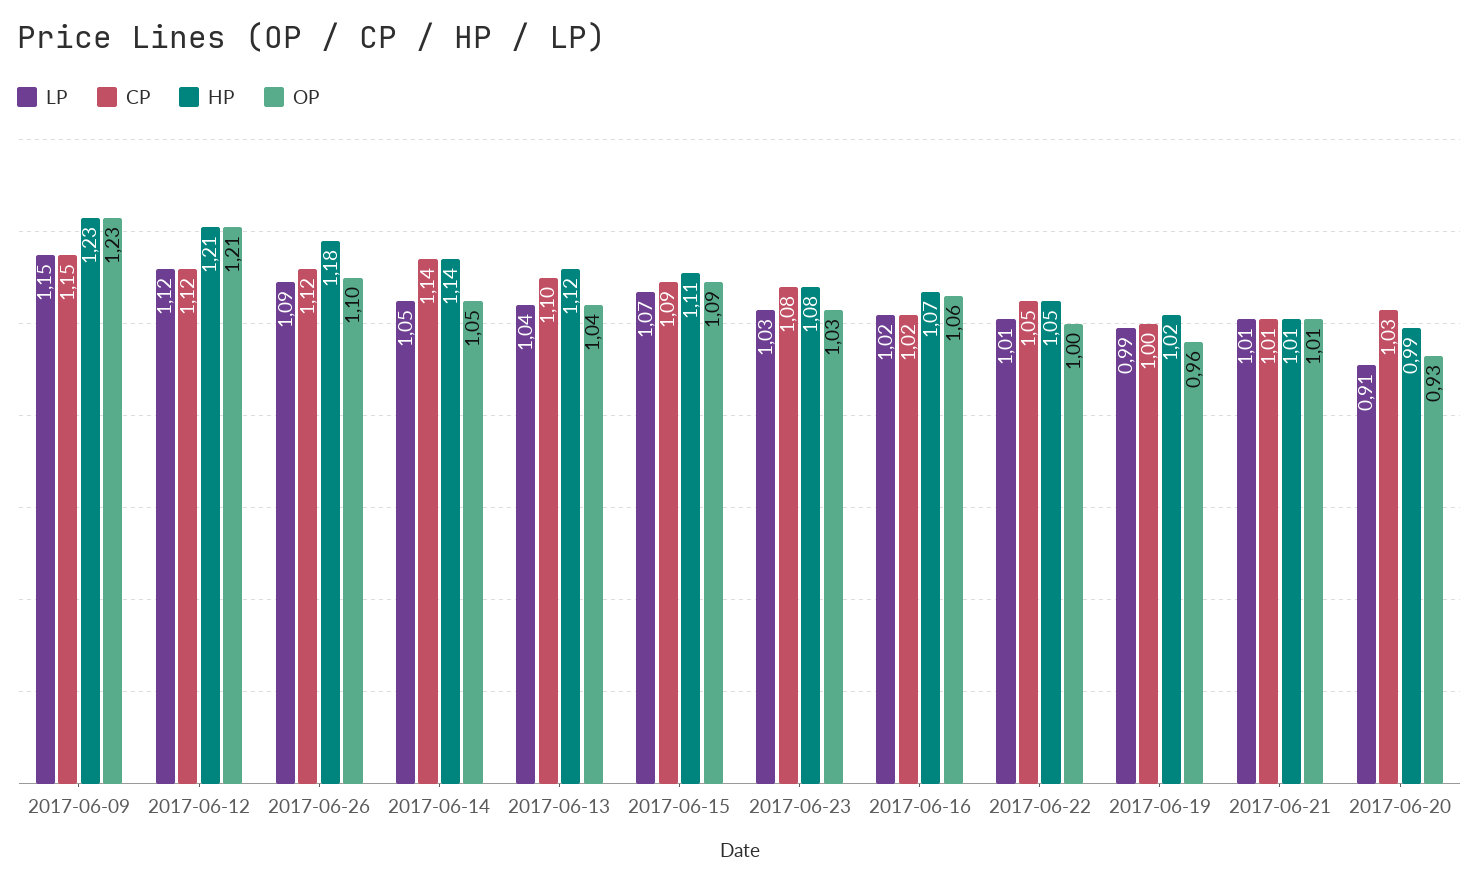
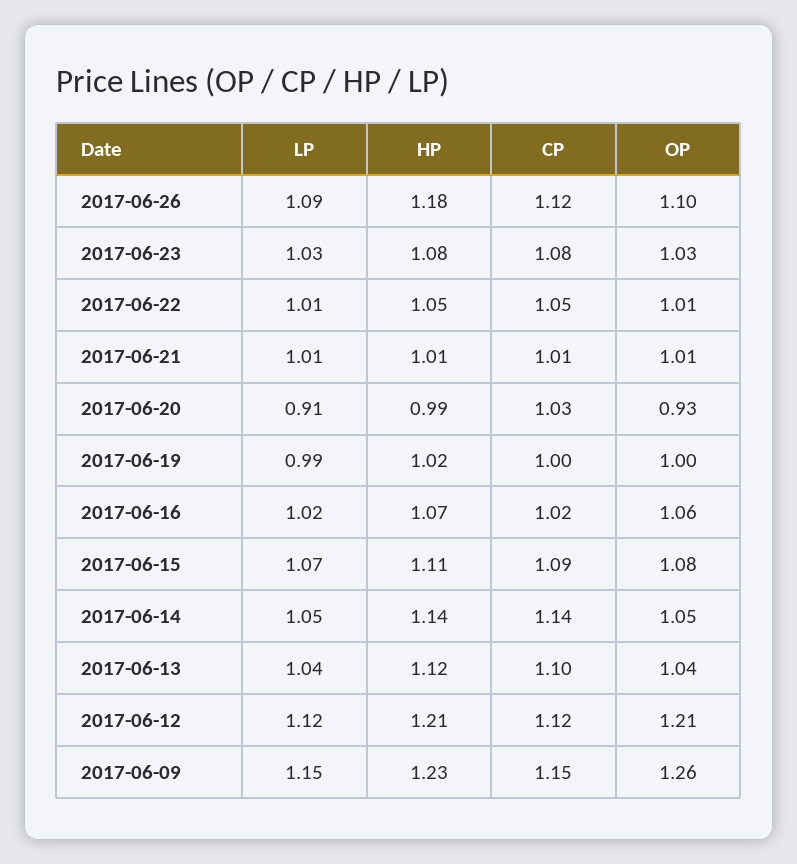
  {
    "LP": {
      "2017-06-09": 1.15,
      "2017-06-12": 1.12,
      "2017-06-26": 1.09,
      "2017-06-14": 1.05,
      "2017-06-13": 1.04,
      "2017-06-15": 1.07,
      "2017-06-23": 1.03,
      "2017-06-16": 1.02,
      "2017-06-22": 1.01,
      "2017-06-19": 0.99,
      "2017-06-21": 1.01,
      "2017-06-20": 0.91
    },
    "CP": {
      "2017-06-09": 1.15,
      "2017-06-12": 1.12,
      "2017-06-26": 1.12,
      "2017-06-14": 1.14,
      "2017-06-13": 1.1,
      "2017-06-15": 1.09,
      "2017-06-23": 1.08,
      "2017-06-16": 1.02,
      "2017-06-22": 1.05,
      "2017-06-19": 1,
      "2017-06-21": 1.01,
      "2017-06-20": 1.03
    },
    "HP": {
      "2017-06-09": 1.23,
      "2017-06-12": 1.21,
      "2017-06-26": 1.18,
      "2017-06-14": 1.14,
      "2017-06-13": 1.12,
      "2017-06-15": 1.11,
      "2017-06-23": 1.08,
      "2017-06-16": 1.07,
      "2017-06-22": 1.05,
      "2017-06-19": 1.02,
      "2017-06-21": 1.01,
      "2017-06-20": 0.99
    },
    "OP": {
-     "2017-06-09": 1.23,
+     "2017-06-09": 1.26,
      "2017-06-12": 1.21,
      "2017-06-26": 1.1,
      "2017-06-14": 1.05,
      "2017-06-13": 1.04,
-     "2017-06-15": 1.09,
+     "2017-06-15": 1.08,
      "2017-06-23": 1.03,
      "2017-06-16": 1.06,
-     "2017-06-22": 1,
+     "2017-06-22": 1.01,
-     "2017-06-19": 0.96,
+     "2017-06-19": 1,
      "2017-06-21": 1.01,
      "2017-06-20": 0.93
    }
  }

